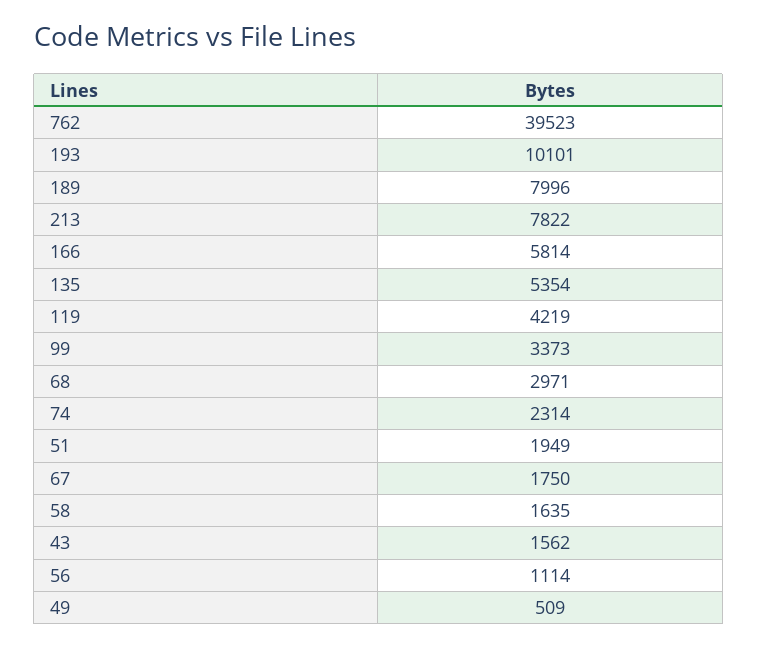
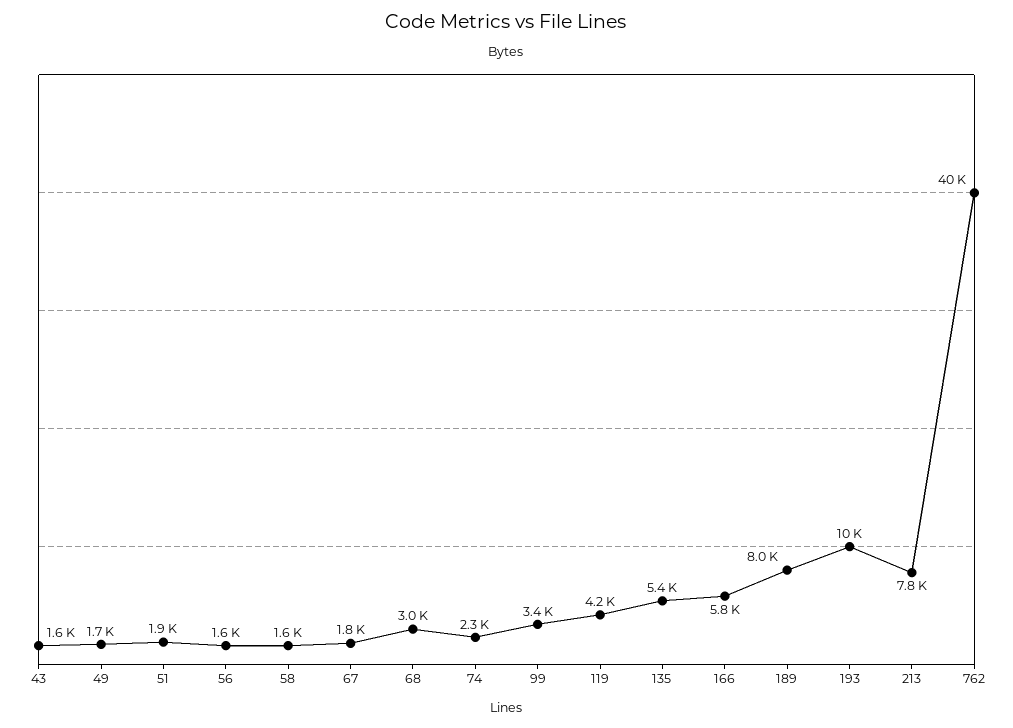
  {
    "762": 39523,
    "193": 10101,
    "189": 7996,
    "213": 7822,
    "166": 5814,
    "135": 5354,
    "119": 4219,
    "99": 3373,
    "68": 2971,
    "74": 2314,
    "51": 1949,
    "67": 1750,
    "58": 1635,
    "43": 1562,
-   "56": 1114,
+   "56": 1600,
-   "49": 509
+   "49": 1700
  }

